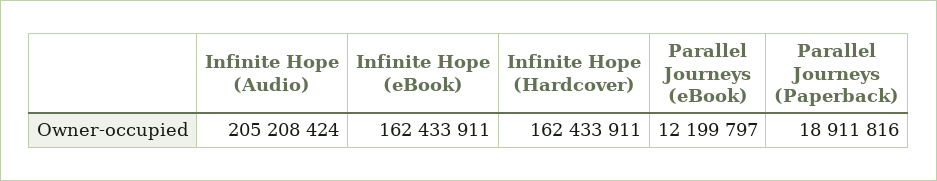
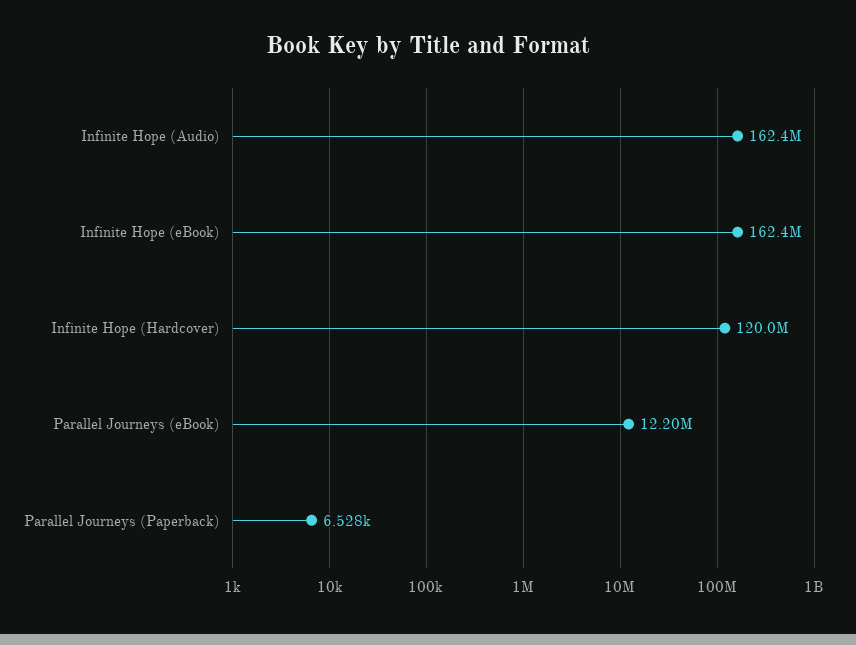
  {
-   "Infinite Hope (Audio)": 205208424,
+   "Infinite Hope (Audio)": 162400000,
    "Infinite Hope (eBook)": 162433911,
-   "Infinite Hope (Hardcover)": 162433911,
+   "Infinite Hope (Hardcover)": 120000000,
    "Parallel Journeys (eBook)": 12199797,
-   "Parallel Journeys (Paperback)": 18911816
+   "Parallel Journeys (Paperback)": 6528
  }

